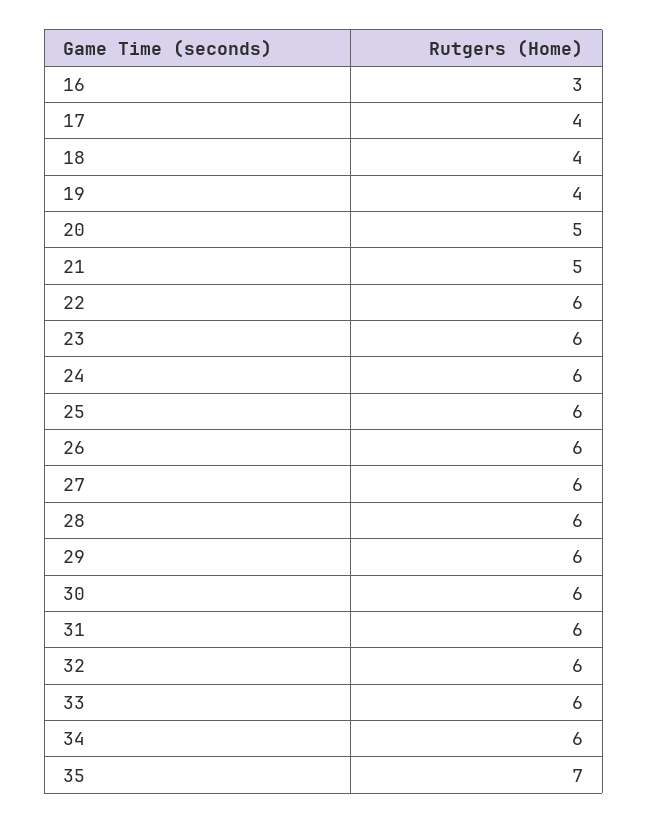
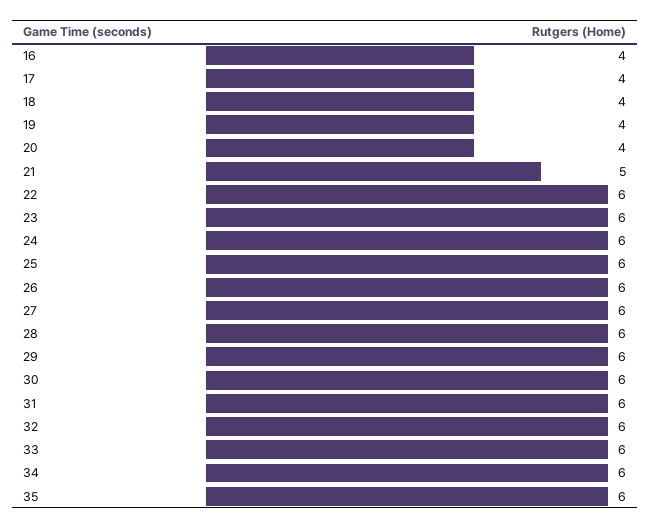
  {
-   "16": 3,
+   "16": 4,
    "17": 4,
    "18": 4,
    "19": 4,
-   "20": 5,
+   "20": 4,
    "21": 5,
    "22": 6,
    "23": 6,
    "24": 6,
    "25": 6,
    "26": 6,
    "27": 6,
    "28": 6,
    "29": 6,
    "30": 6,
    "31": 6,
    "32": 6,
    "33": 6,
    "34": 6,
-   "35": 7
+   "35": 6
  }

